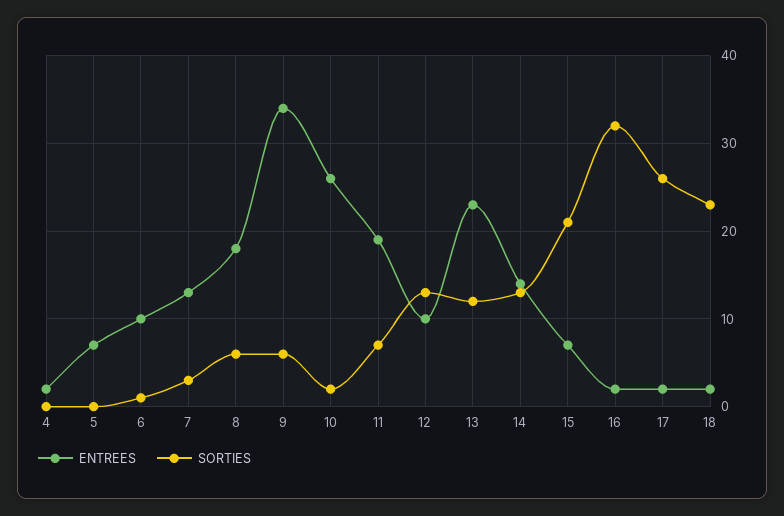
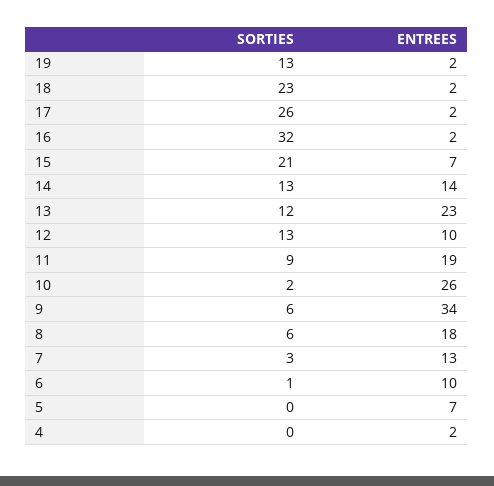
  {
    "ENTREES": {
      "4": 2,
      "5": 7,
      "6": 10,
      "7": 13,
      "8": 18,
      "9": 34,
      "10": 26,
      "11": 19,
      "12": 10,
      "13": 23,
      "14": 14,
      "15": 7,
      "16": 2,
      "17": 2,
-     "18": 2
+     "18": 2,
+     "19": 2
    },
    "SORTIES": {
      "4": 0,
      "5": 0,
      "6": 1,
      "7": 3,
      "8": 6,
      "9": 6,
      "10": 2,
-     "11": 7,
+     "11": 9,
      "12": 13,
      "13": 12,
      "14": 13,
      "15": 21,
      "16": 32,
      "17": 26,
-     "18": 23
+     "18": 23,
+     "19": 13
    }
  }

